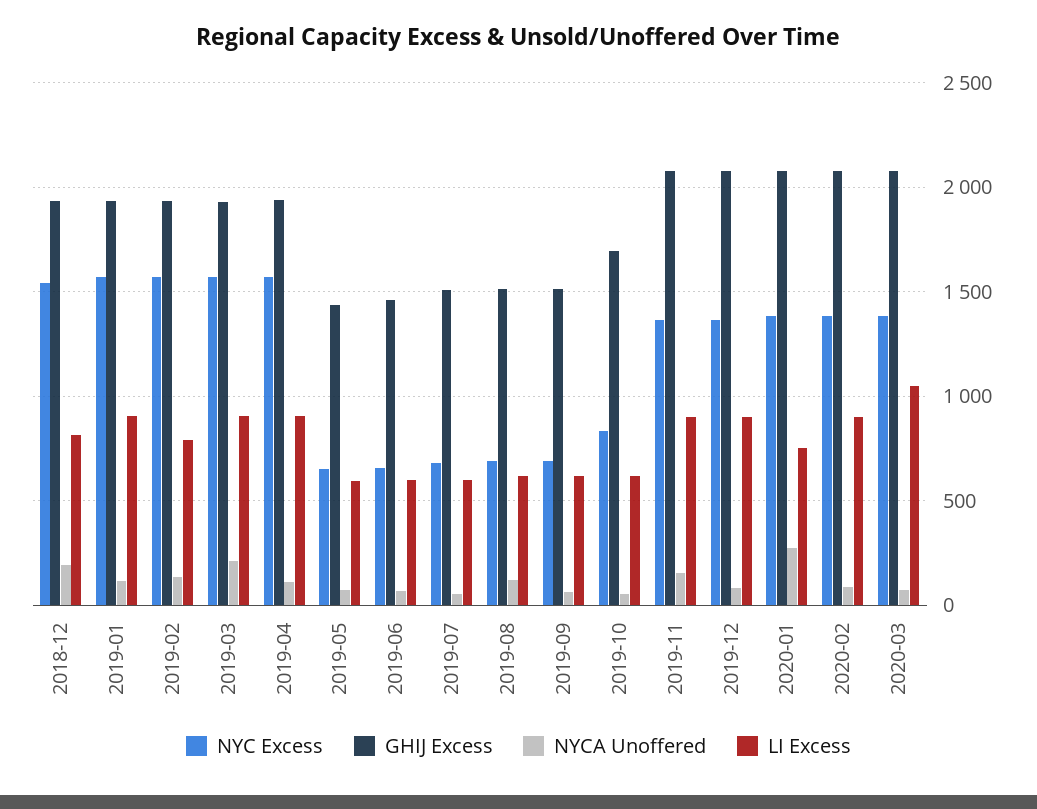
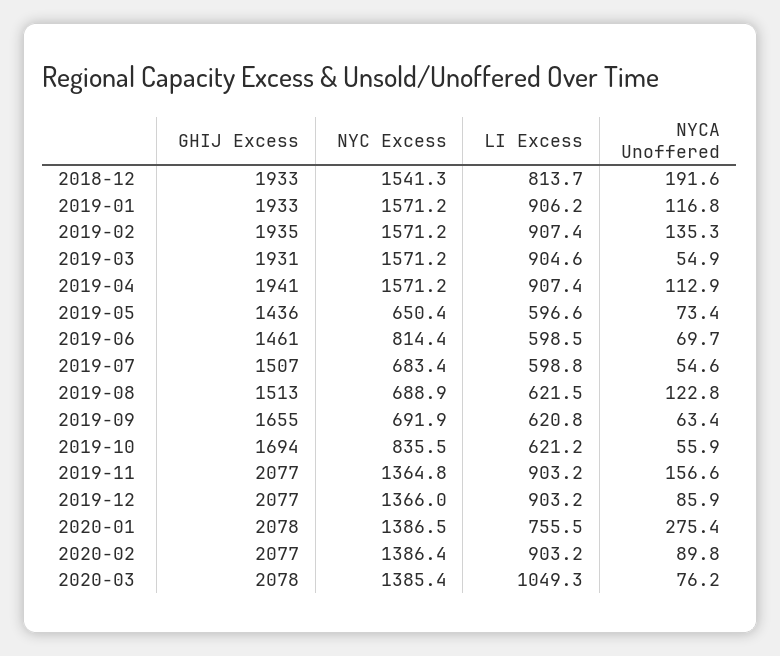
  {
    "NYC Excess": {
      "2018-12": 1541.3,
      "2019-01": 1571.2,
      "2019-02": 1571.2,
      "2019-03": 1571.2,
      "2019-04": 1571.2,
      "2019-05": 650.4,
-     "2019-06": 650,
+     "2019-06": 814.4,
      "2019-07": 683.4,
      "2019-08": 688.9,
      "2019-09": 691.9,
      "2019-10": 835.5,
      "2019-11": 1364.8,
      "2019-12": 1366,
      "2020-01": 1386.5,
      "2020-02": 1386.4,
      "2020-03": 1385.4
    },
    "GHIJ Excess": {
      "2018-12": 1933,
      "2019-01": 1933,
      "2019-02": 1935,
      "2019-03": 1931,
      "2019-04": 1941,
      "2019-05": 1436,
      "2019-06": 1461,
      "2019-07": 1507,
      "2019-08": 1513,
-     "2019-09": 1500,
+     "2019-09": 1655,
      "2019-10": 1694,
      "2019-11": 2077,
      "2019-12": 2077,
      "2020-01": 2078,
      "2020-02": 2077,
      "2020-03": 2078
    },
    "NYCA Unoffered": {
      "2018-12": 191.6,
      "2019-01": 116.8,
      "2019-02": 135.3,
-     "2019-03": 200,
+     "2019-03": 54.9,
      "2019-04": 112.9,
      "2019-05": 73.4,
      "2019-06": 69.7,
      "2019-07": 54.6,
      "2019-08": 122.8,
      "2019-09": 63.4,
      "2019-10": 55.9,
      "2019-11": 156.6,
      "2019-12": 85.9,
      "2020-01": 275.4,
      "2020-02": 89.8,
      "2020-03": 76.2
    },
    "LI Excess": {
      "2018-12": 813.7,
      "2019-01": 906.2,
-     "2019-02": 800,
+     "2019-02": 907.4,
      "2019-03": 904.6,
      "2019-04": 907.4,
      "2019-05": 596.6,
      "2019-06": 598.5,
      "2019-07": 598.8,
      "2019-08": 621.5,
      "2019-09": 620.8,
      "2019-10": 621.2,
      "2019-11": 903.2,
      "2019-12": 903.2,
      "2020-01": 755.5,
      "2020-02": 903.2,
      "2020-03": 1049.3
    }
  }

